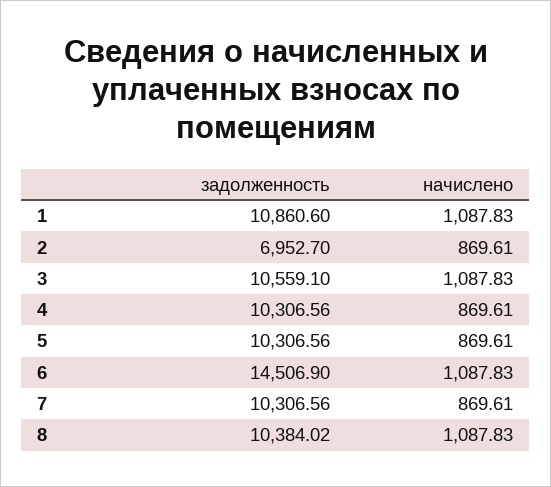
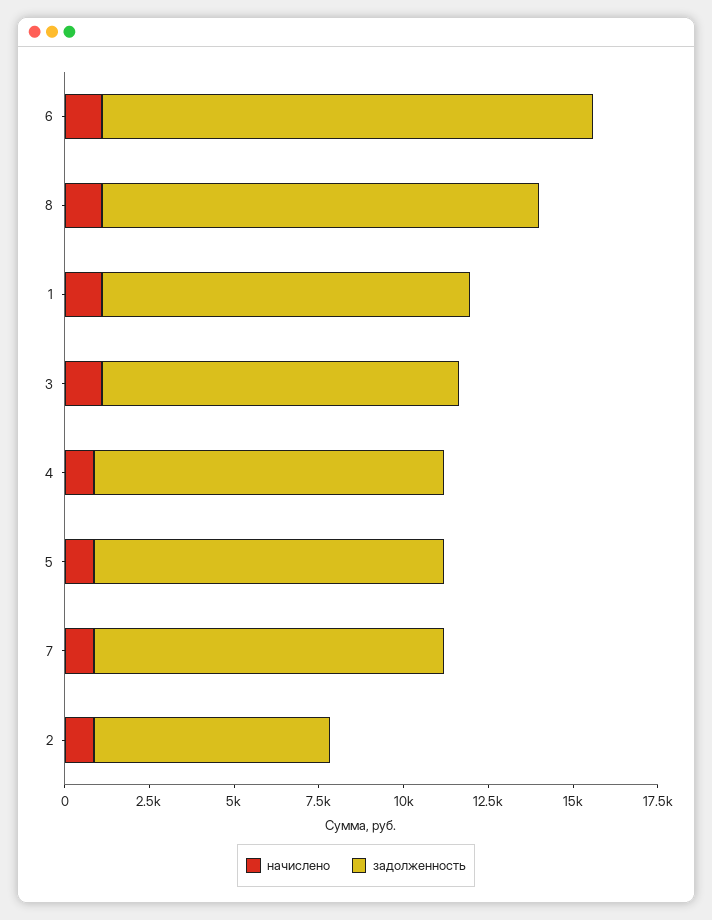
  {
    "задолженность": {
      "1": 10860.6,
      "2": 6952.7,
      "3": 10559.1,
      "4": 10306.56,
      "5": 10306.56,
      "6": 14506.9,
      "7": 10306.56,
-     "8": 10384.02
+     "8": 13000
    },
    "начислено": {
      "1": 1087.83,
      "2": 869.61,
      "3": 1087.83,
      "4": 869.61,
      "5": 869.61,
      "6": 1087.83,
      "7": 869.61,
      "8": 1087.83
    }
  }

